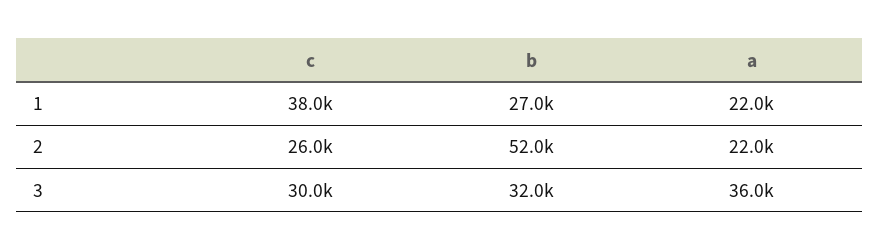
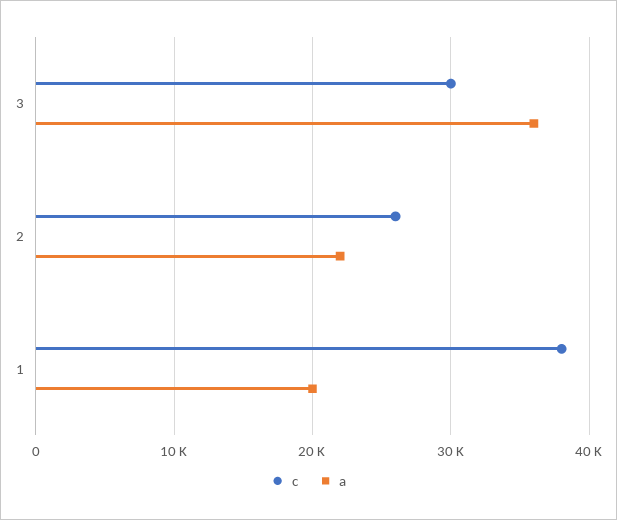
  {
    "c": {
      "1": 38000,
      "2": 26000,
      "3": 30000
    },
-   "b": {
-     "1": 27000,
-     "2": 52000,
-     "3": 32000
-   },
    "a": {
-     "1": 22000,
+     "1": 20000,
      "2": 22000,
      "3": 36000
    }
  }

